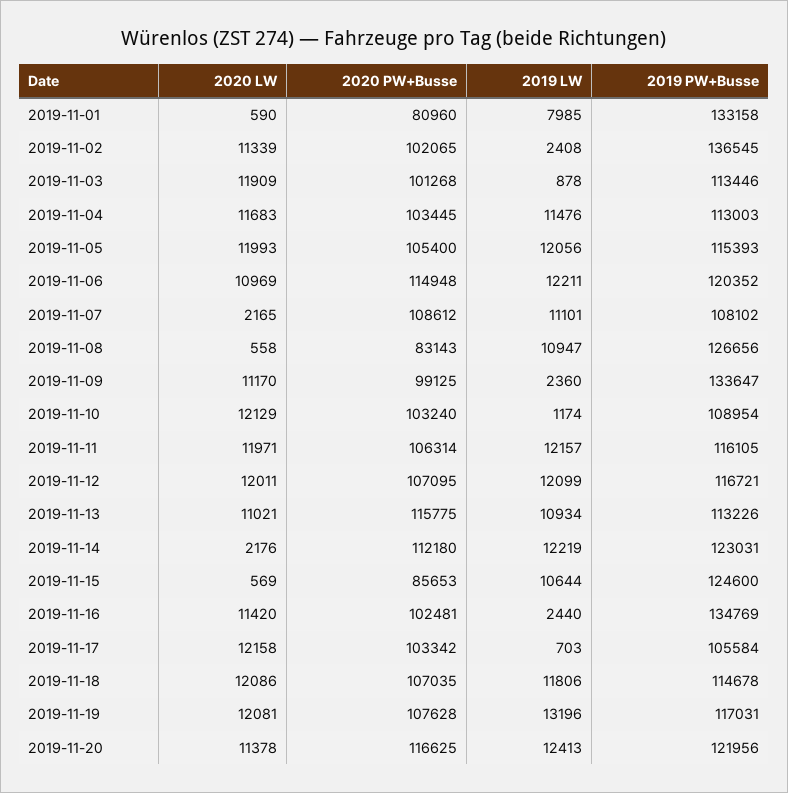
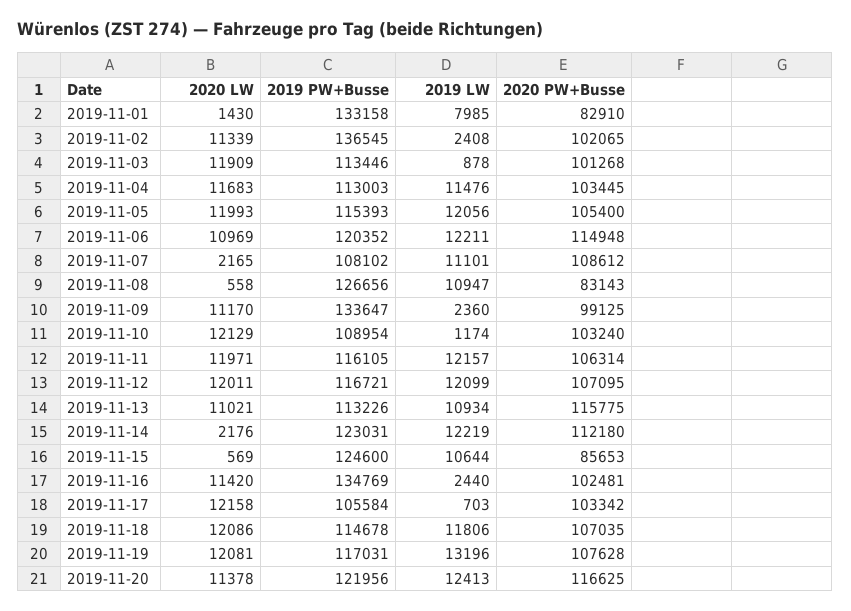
  {
    "2020 LW": {
-     "2019-11-01": 590,
+     "2019-11-01": 1430,
      "2019-11-02": 11339,
      "2019-11-03": 11909,
      "2019-11-04": 11683,
      "2019-11-05": 11993,
      "2019-11-06": 10969,
      "2019-11-07": 2165,
      "2019-11-08": 558,
      "2019-11-09": 11170,
      "2019-11-10": 12129,
      "2019-11-11": 11971,
      "2019-11-12": 12011,
      "2019-11-13": 11021,
      "2019-11-14": 2176,
      "2019-11-15": 569,
      "2019-11-16": 11420,
      "2019-11-17": 12158,
      "2019-11-18": 12086,
      "2019-11-19": 12081,
      "2019-11-20": 11378
    },
    "2020 PW+Busse": {
-     "2019-11-01": 80960,
+     "2019-11-01": 82910,
      "2019-11-02": 102065,
      "2019-11-03": 101268,
      "2019-11-04": 103445,
      "2019-11-05": 105400,
      "2019-11-06": 114948,
      "2019-11-07": 108612,
      "2019-11-08": 83143,
      "2019-11-09": 99125,
      "2019-11-10": 103240,
      "2019-11-11": 106314,
      "2019-11-12": 107095,
      "2019-11-13": 115775,
      "2019-11-14": 112180,
      "2019-11-15": 85653,
      "2019-11-16": 102481,
      "2019-11-17": 103342,
      "2019-11-18": 107035,
      "2019-11-19": 107628,
      "2019-11-20": 116625
    },
    "2019 LW": {
      "2019-11-01": 7985,
      "2019-11-02": 2408,
      "2019-11-03": 878,
      "2019-11-04": 11476,
      "2019-11-05": 12056,
      "2019-11-06": 12211,
      "2019-11-07": 11101,
      "2019-11-08": 10947,
      "2019-11-09": 2360,
      "2019-11-10": 1174,
      "2019-11-11": 12157,
      "2019-11-12": 12099,
      "2019-11-13": 10934,
      "2019-11-14": 12219,
      "2019-11-15": 10644,
      "2019-11-16": 2440,
      "2019-11-17": 703,
      "2019-11-18": 11806,
      "2019-11-19": 13196,
      "2019-11-20": 12413
    },
    "2019 PW+Busse": {
      "2019-11-01": 133158,
      "2019-11-02": 136545,
      "2019-11-03": 113446,
      "2019-11-04": 113003,
      "2019-11-05": 115393,
      "2019-11-06": 120352,
      "2019-11-07": 108102,
      "2019-11-08": 126656,
      "2019-11-09": 133647,
      "2019-11-10": 108954,
      "2019-11-11": 116105,
      "2019-11-12": 116721,
      "2019-11-13": 113226,
      "2019-11-14": 123031,
      "2019-11-15": 124600,
      "2019-11-16": 134769,
      "2019-11-17": 105584,
      "2019-11-18": 114678,
      "2019-11-19": 117031,
      "2019-11-20": 121956
    }
  }

